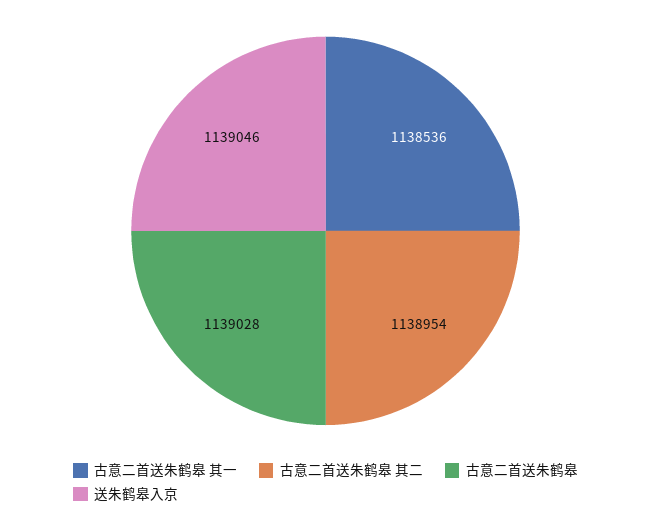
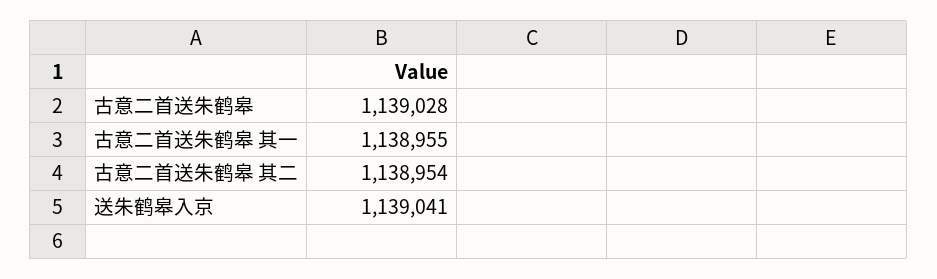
  {
-   "古意二首送朱鹤皋 其一": 1138536,
+   "古意二首送朱鹤皋 其一": 1138955,
    "古意二首送朱鹤皋 其二": 1138954,
    "古意二首送朱鹤皋": 1139028,
-   "送朱鹤皋入京": 1139046
+   "送朱鹤皋入京": 1139041
  }

